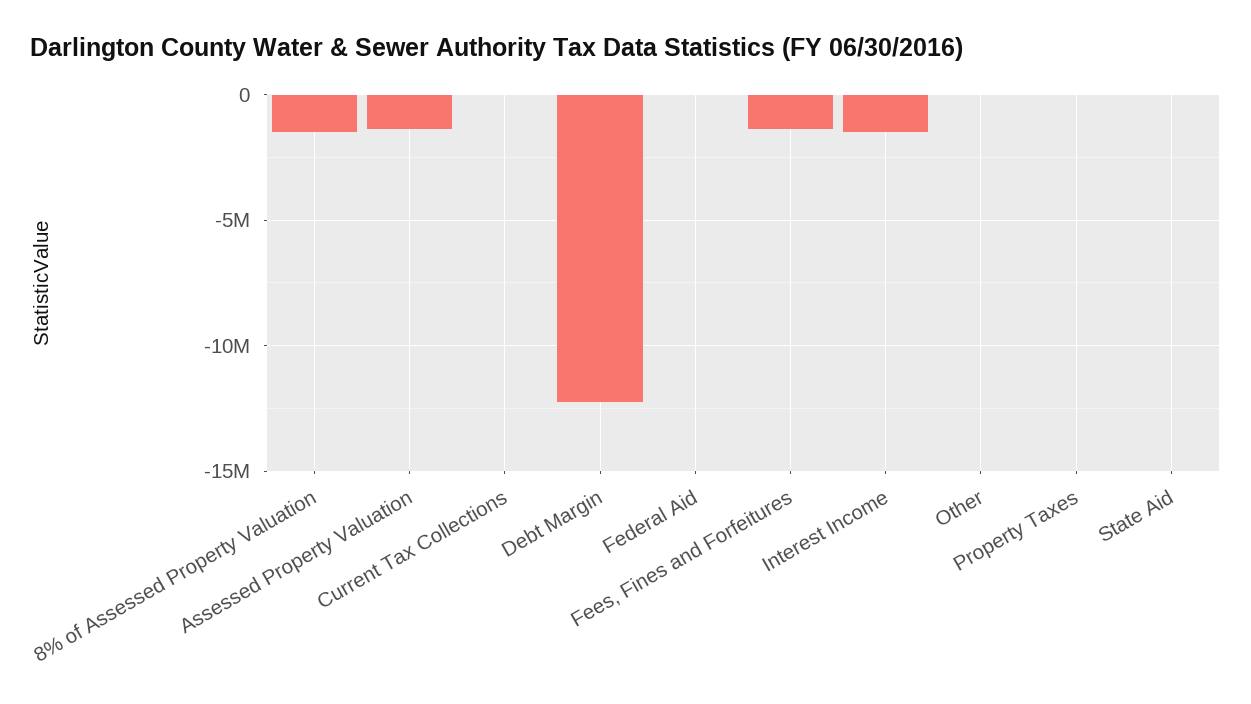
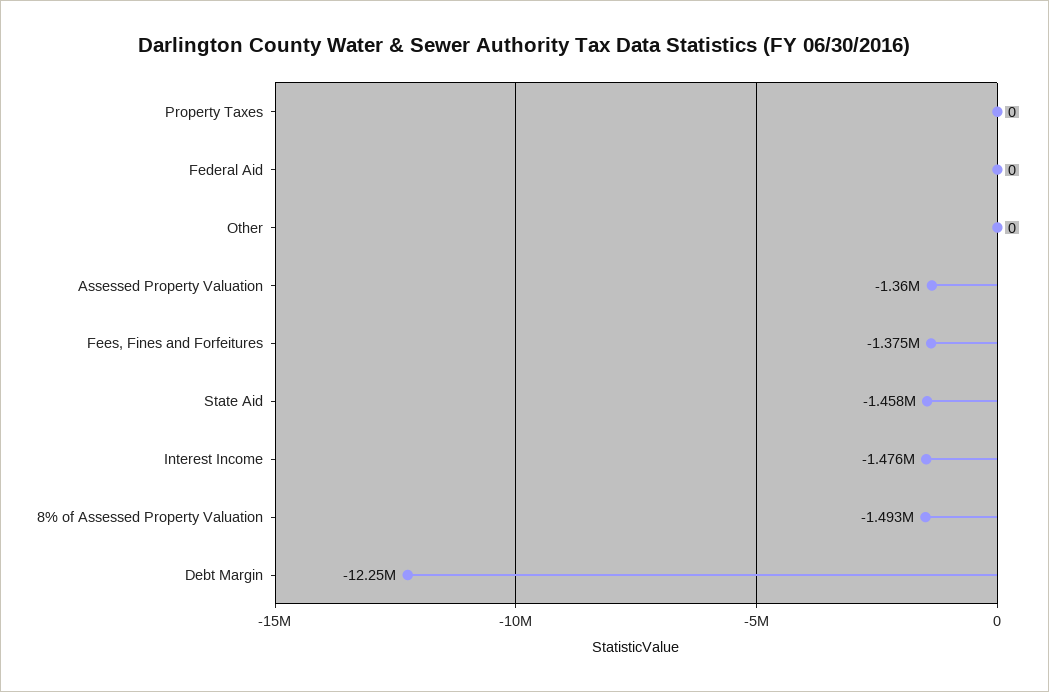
  {
    "8% of Assessed Property Valuation": -1493000,
    "Assessed Property Valuation": -1360000,
-   "Current Tax Collections": 0,
    "Debt Margin": -12250000,
    "Federal Aid": 0,
    "Fees, Fines and Forfeitures": -1375000,
    "Interest Income": -1476000,
    "Other": 0,
    "Property Taxes": 0,
-   "State Aid": 0
+   "State Aid": -1458000
  }

